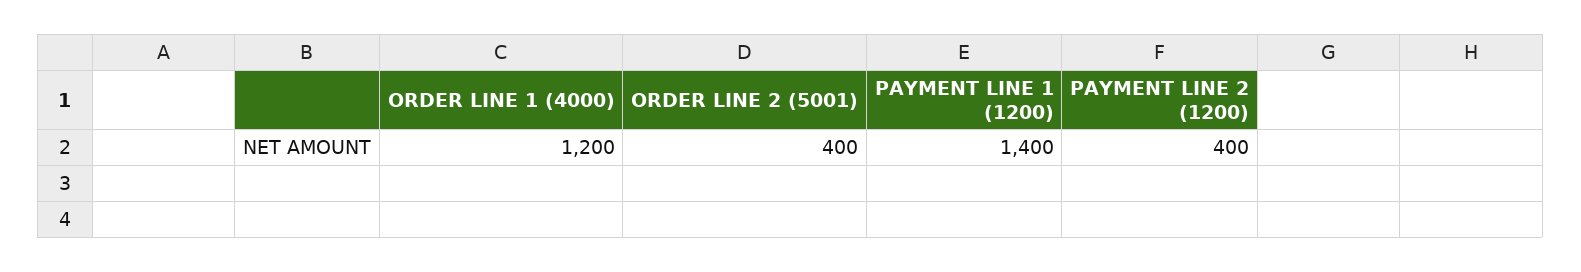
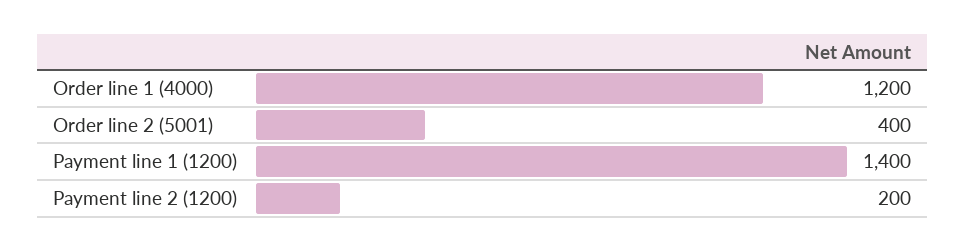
  {
    "ORDER LINE 1 (4000)": 1200,
    "ORDER LINE 2 (5001)": 400,
    "PAYMENT LINE 1 (1200)": 1400,
-   "PAYMENT LINE 2 (1200)": 400
+   "PAYMENT LINE 2 (1200)": 200
  }

